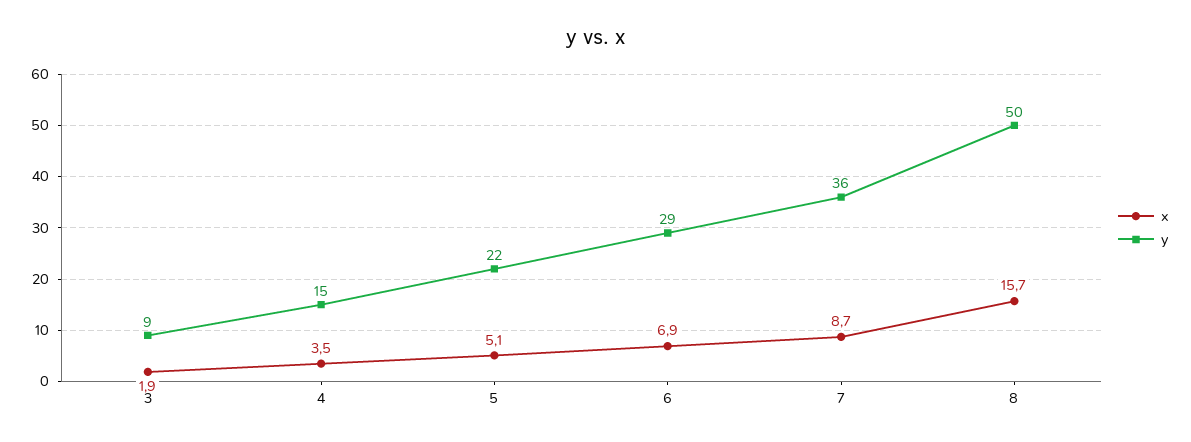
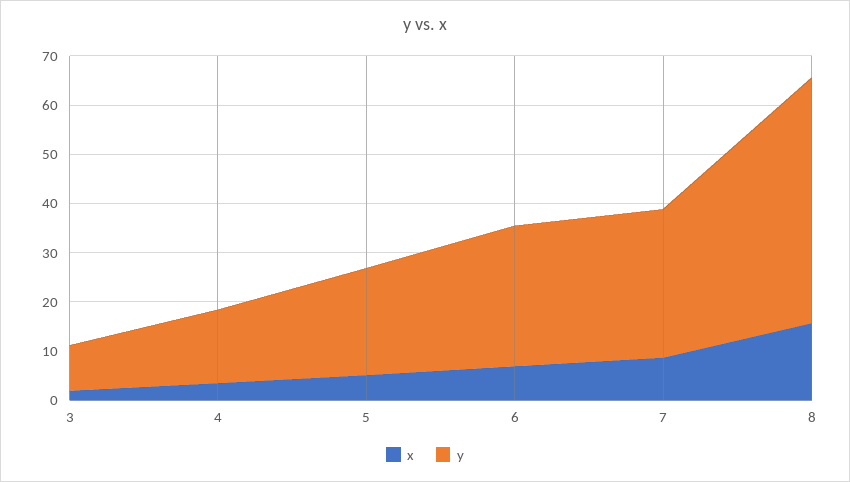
  {
    "x": {
      "3": 1.9,
      "4": 3.5,
      "5": 5.1,
      "6": 6.9,
      "7": 8.7,
      "8": 15.7
    },
    "y": {
      "3": 9,
      "4": 15,
      "5": 22,
      "6": 29,
-     "7": 36,
+     "7": 30,
      "8": 50
    }
  }

